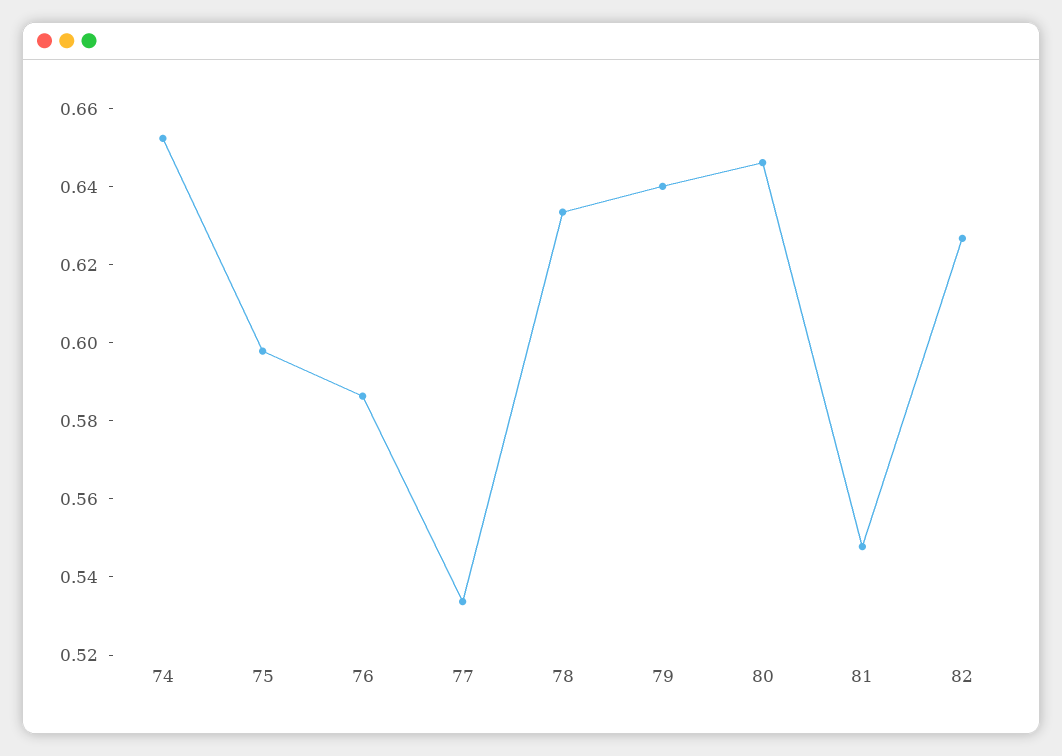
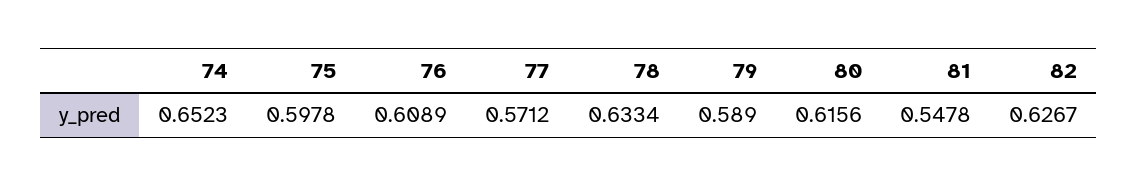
  {
    "74": 0.6523,
    "75": 0.5978,
-   "76": 0.585,
+   "76": 0.6089,
-   "77": 0.535,
+   "77": 0.5712,
    "78": 0.6334,
-   "79": 0.64,
+   "79": 0.589,
-   "80": 0.645,
+   "80": 0.6156,
    "81": 0.5478,
    "82": 0.6267
  }

